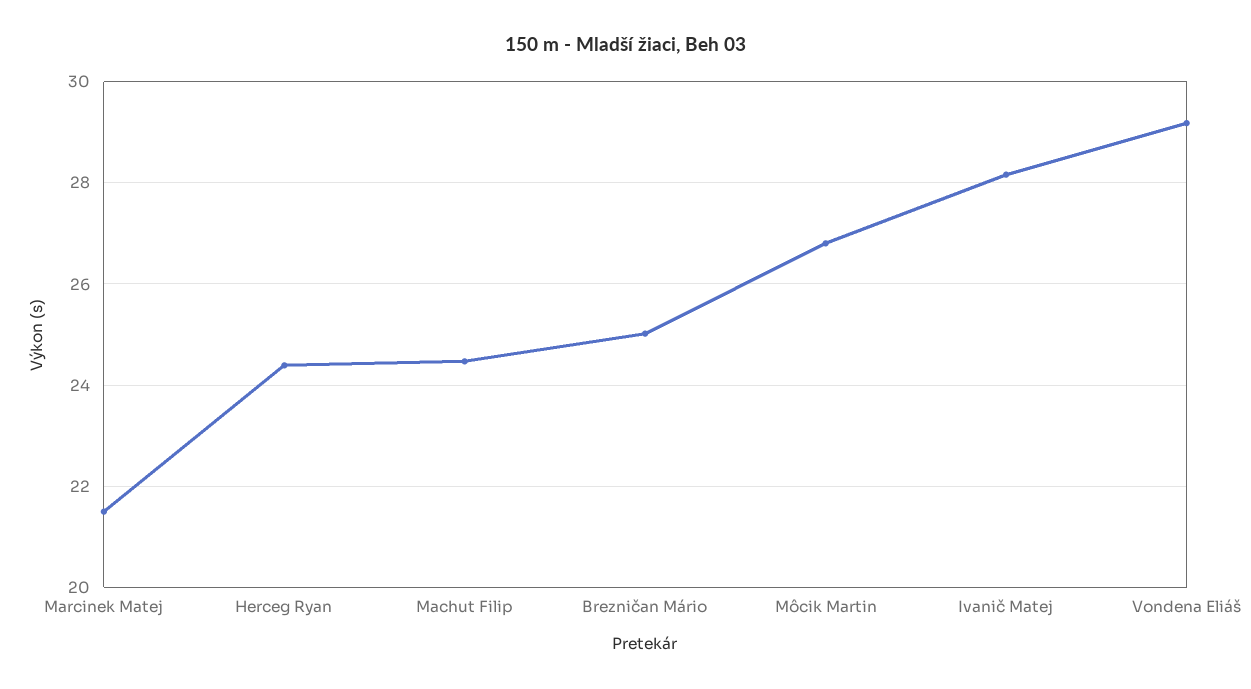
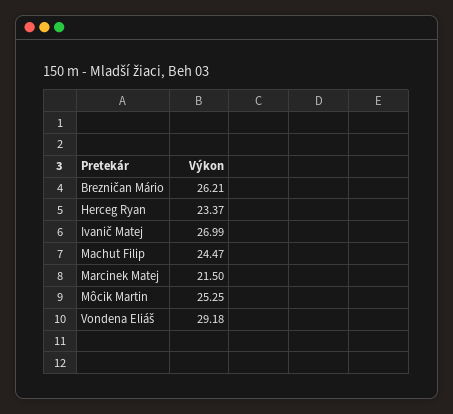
  {
    "Marcinek Matej": 21.5,
-   "Herceg Ryan": 24.4,
+   "Herceg Ryan": 23.37,
    "Machut Filip": 24.47,
-   "Brezničan Mário": 25,
+   "Brezničan Mário": 26.21,
-   "Môcik Martin": 26.8,
+   "Môcik Martin": 25.25,
-   "Ivanič Matej": 28.2,
+   "Ivanič Matej": 26.99,
    "Vondena Eliáš": 29.18
  }

